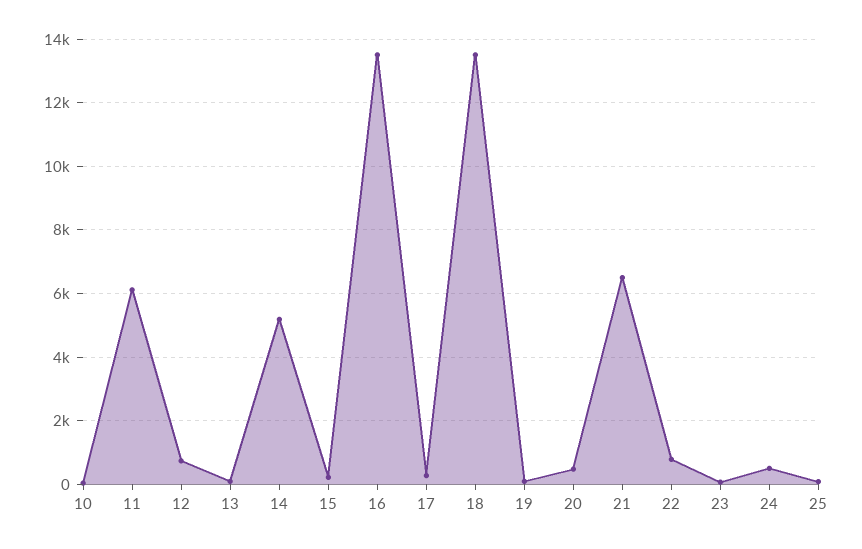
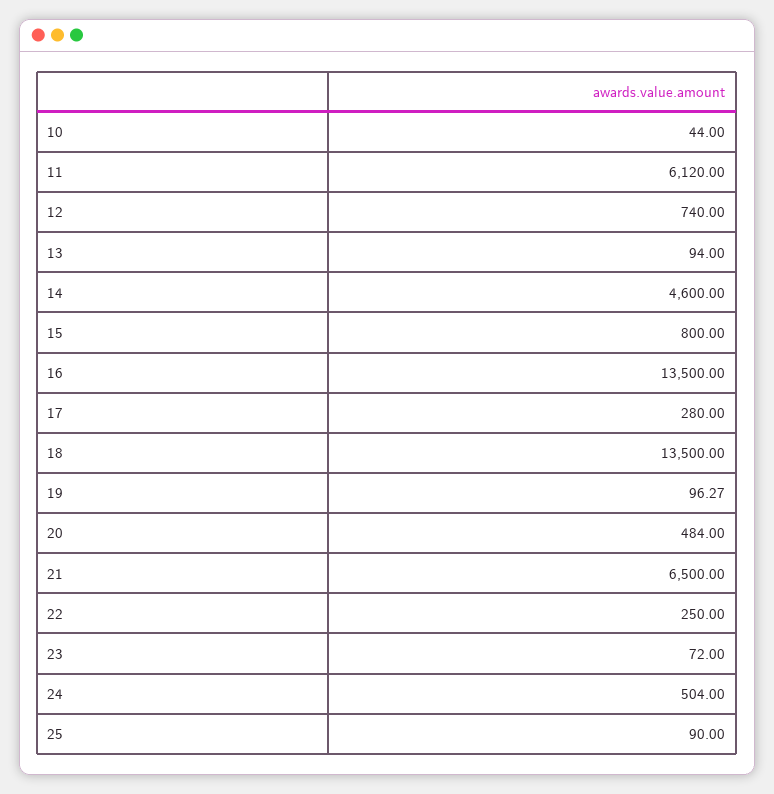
  {
    "10": 44,
    "11": 6120,
    "12": 740,
    "13": 94,
-   "14": 5200,
+   "14": 4600,
-   "15": 200,
+   "15": 800,
    "16": 13500,
    "17": 280,
    "18": 13500,
    "19": 96.27,
    "20": 484,
    "21": 6500,
-   "22": 800,
+   "22": 250,
    "23": 72,
    "24": 504,
    "25": 90
  }

